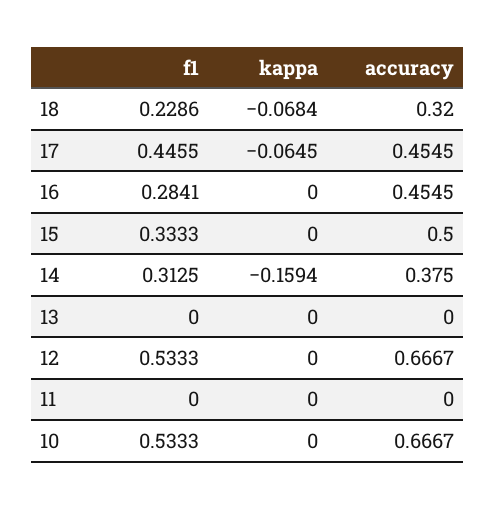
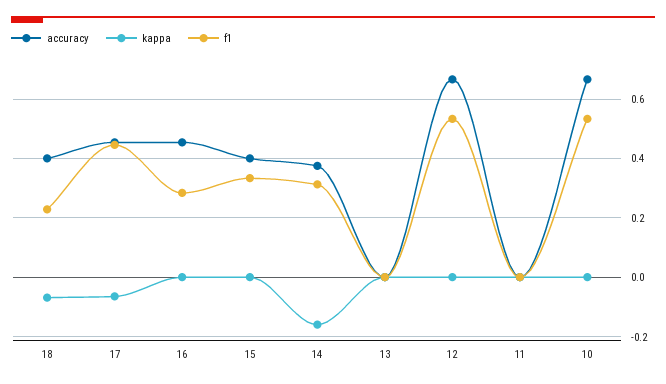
  {
    "f1": {
      "18": 0.2286,
      "17": 0.4455,
      "16": 0.2841,
      "15": 0.3333,
      "14": 0.3125,
      "13": 0,
      "12": 0.5333,
      "11": 0,
      "10": 0.5333
    },
    "kappa": {
      "18": -0.0684,
      "17": -0.0645,
      "16": 0,
      "15": 0,
      "14": -0.1594,
      "13": 0,
      "12": 0,
      "11": 0,
      "10": 0
    },
    "accuracy": {
-     "18": 0.32,
+     "18": 0.4,
      "17": 0.4545,
      "16": 0.4545,
-     "15": 0.5,
+     "15": 0.4,
      "14": 0.375,
      "13": 0,
      "12": 0.6667,
      "11": 0,
      "10": 0.6667
    }
  }

